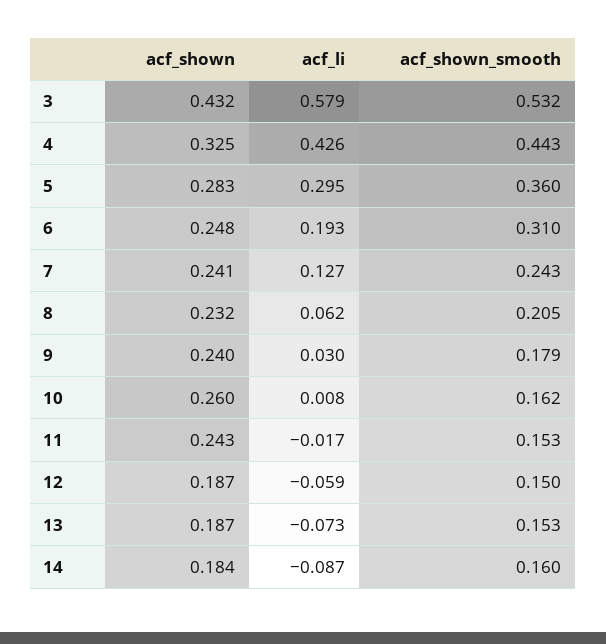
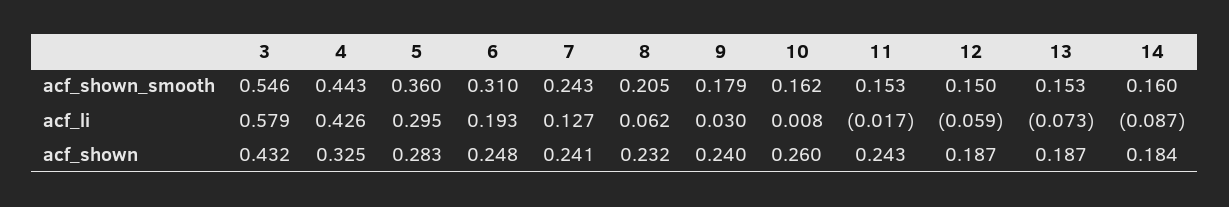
  {
    "acf_shown": {
      "3": 0.432,
      "4": 0.325,
      "5": 0.283,
      "6": 0.248,
      "7": 0.241,
      "8": 0.232,
      "9": 0.24,
      "10": 0.26,
      "11": 0.243,
      "12": 0.187,
      "13": 0.187,
      "14": 0.184
    },
    "acf_li": {
      "3": 0.579,
      "4": 0.426,
      "5": 0.295,
      "6": 0.193,
      "7": 0.127,
      "8": 0.062,
      "9": 0.03,
      "10": 0.008,
      "11": -0.017,
      "12": -0.059,
      "13": -0.073,
      "14": -0.087
    },
    "acf_shown_smooth": {
-     "3": 0.532,
+     "3": 0.546,
      "4": 0.443,
      "5": 0.36,
      "6": 0.31,
      "7": 0.243,
      "8": 0.205,
      "9": 0.179,
      "10": 0.162,
      "11": 0.153,
      "12": 0.15,
      "13": 0.153,
      "14": 0.16
    }
  }

